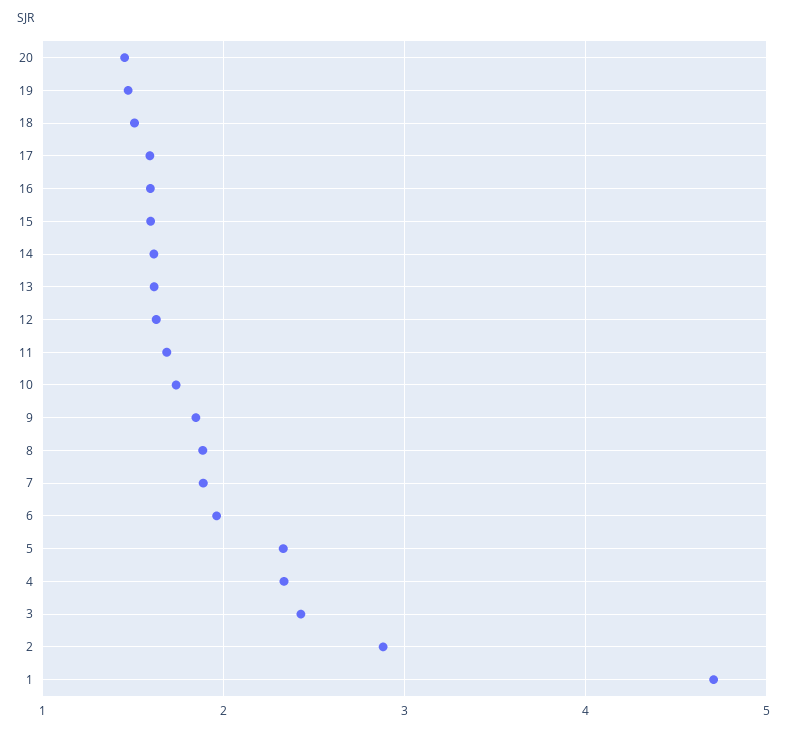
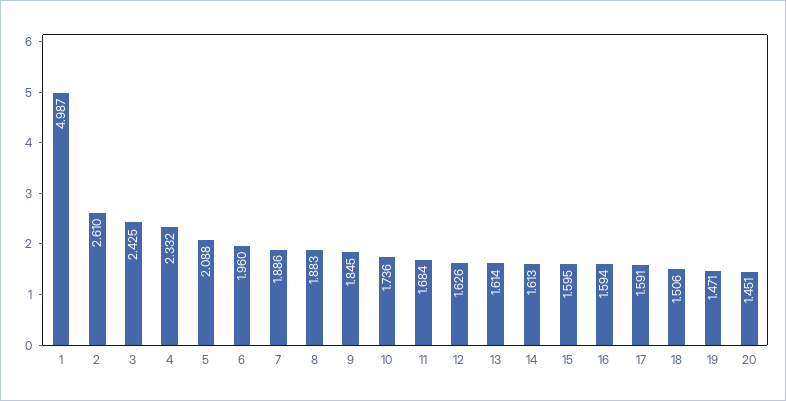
  {
    "20": 1.451,
    "19": 1.471,
    "18": 1.506,
    "17": 1.591,
    "16": 1.594,
    "15": 1.595,
    "14": 1.613,
    "13": 1.614,
    "12": 1.626,
    "11": 1.684,
    "10": 1.736,
    "9": 1.845,
    "8": 1.883,
    "7": 1.886,
    "6": 1.96,
-   "5": 2.3,
+   "5": 2.088,
    "4": 2.332,
    "3": 2.425,
-   "2": 2.9,
+   "2": 2.61,
-   "1": 4.7
+   "1": 4.987
  }

